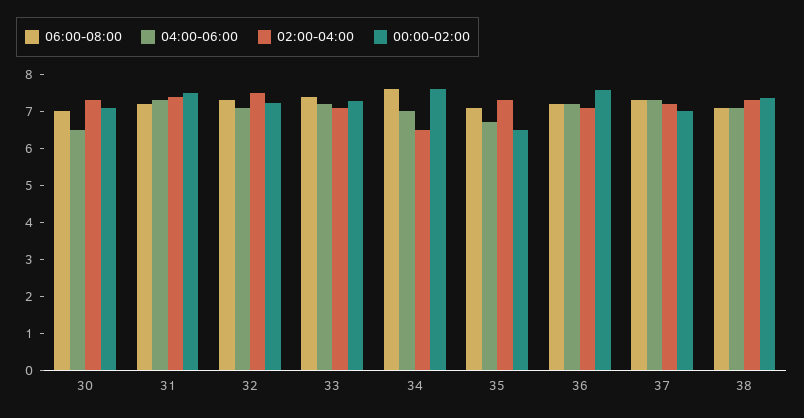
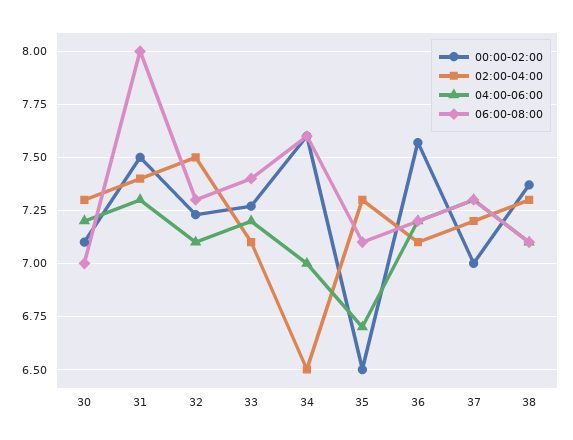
  {
    "06:00-08:00": {
      "30": 7,
-     "31": 7.25,
+     "31": 8,
      "32": 7.3,
      "33": 7.4,
      "34": 7.6,
      "35": 7.1,
      "36": 7.2,
      "37": 7.3,
      "38": 7.1
    },
    "04:00-06:00": {
-     "30": 6.5,
+     "30": 7.2,
      "31": 7.3,
      "32": 7.1,
      "33": 7.2,
      "34": 7,
      "35": 6.7,
      "36": 7.2,
      "37": 7.3,
      "38": 7.1
    },
    "02:00-04:00": {
      "30": 7.3,
      "31": 7.4,
      "32": 7.5,
      "33": 7.1,
      "34": 6.5,
      "35": 7.3,
      "36": 7.1,
      "37": 7.2,
      "38": 7.3
    },
    "00:00-02:00": {
      "30": 7.1,
      "31": 7.5,
      "32": 7.25,
      "33": 7.25,
      "34": 7.6,
      "35": 6.5,
      "36": 7.55,
      "37": 7,
      "38": 7.35
    }
  }

